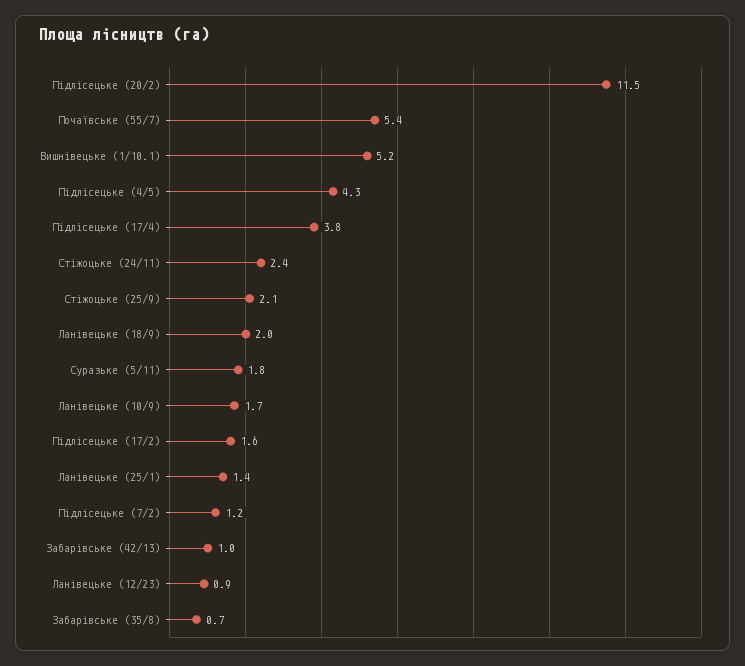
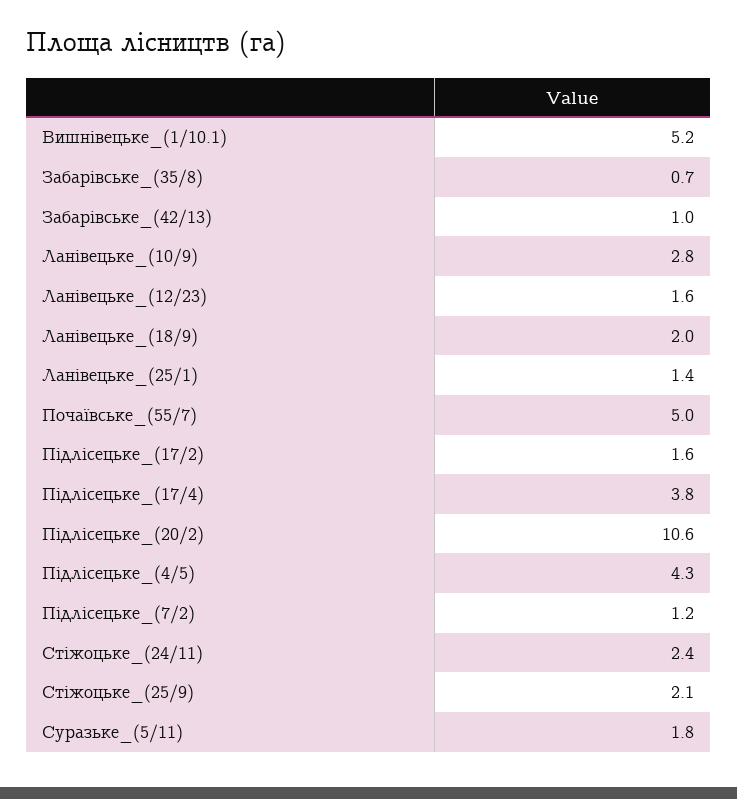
  {
-   "Підлісецьке (20/2)": 11.5,
+   "Підлісецьке (20/2)": 10.6,
-   "Почаївське (55/7)": 5.4,
+   "Почаївське (55/7)": 5,
    "Вишнівецьке (1/10.1)": 5.2,
    "Підлісецьке (4/5)": 4.3,
    "Підлісецьке (17/4)": 3.8,
    "Стіжоцьке (24/11)": 2.4,
    "Стіжоцьке (25/9)": 2.1,
    "Ланівецьке (18/9)": 2,
    "Суразьке (5/11)": 1.8,
-   "Ланівецьке (10/9)": 1.7,
+   "Ланівецьке (10/9)": 2.8,
    "Підлісецьке (17/2)": 1.6,
    "Ланівецьке (25/1)": 1.4,
    "Підлісецьке (7/2)": 1.2,
    "Забарівське (42/13)": 1,
-   "Ланівецьке (12/23)": 0.9,
+   "Ланівецьке (12/23)": 1.6,
    "Забарівське (35/8)": 0.7
  }

